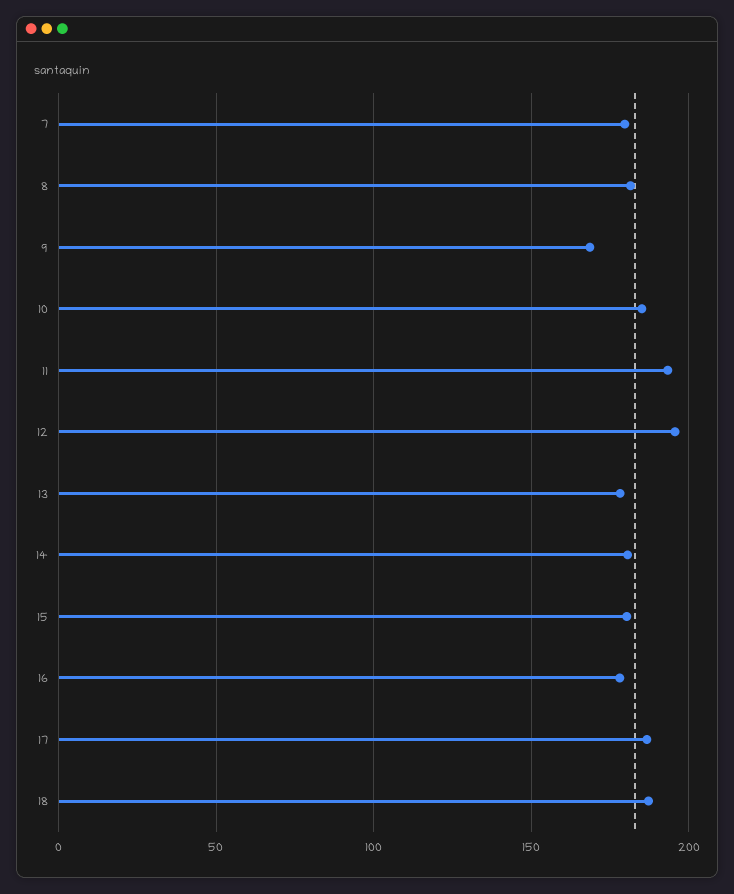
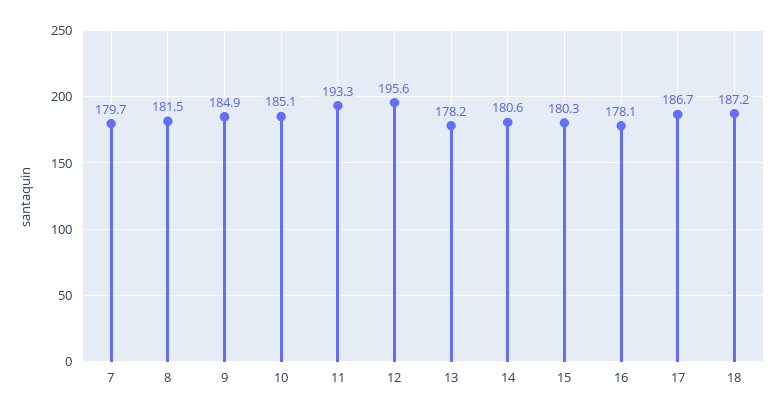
  {
    "7": 179.7,
    "8": 181.5,
-   "9": 170,
+   "9": 184.9,
    "10": 185.1,
    "11": 193.3,
    "12": 195.6,
    "13": 178.2,
    "14": 180.6,
    "15": 180.3,
    "16": 178.1,
    "17": 186.7,
    "18": 187.2
  }

